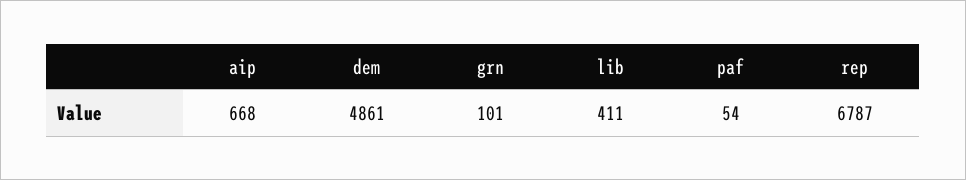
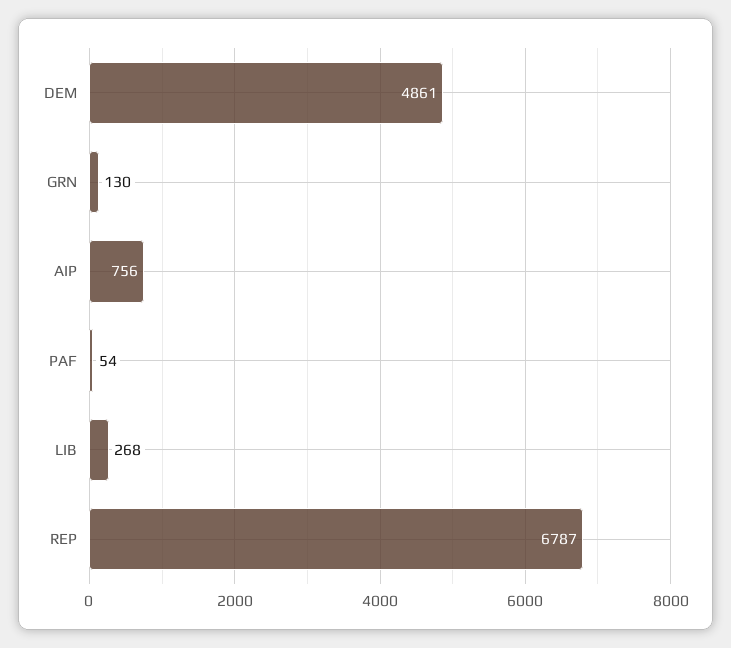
  {
-   "aip": 668,
+   "aip": 756,
    "dem": 4861,
-   "grn": 101,
+   "grn": 130,
-   "lib": 411,
+   "lib": 268,
    "paf": 54,
    "rep": 6787
  }

